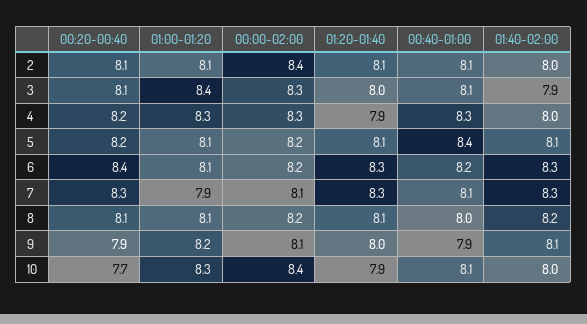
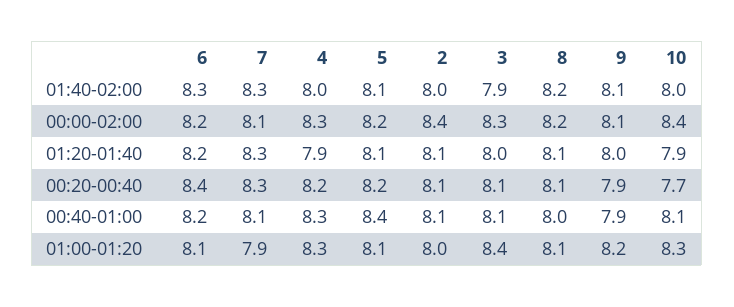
  {
    "00:20-00:40": {
      "2": 8.1,
      "3": 8.1,
      "4": 8.2,
      "5": 8.2,
      "6": 8.4,
      "7": 8.3,
      "8": 8.1,
      "9": 7.9,
      "10": 7.7
    },
    "01:00-01:20": {
-     "2": 8.1,
+     "2": 8,
      "3": 8.4,
      "4": 8.3,
      "5": 8.1,
      "6": 8.1,
      "7": 7.9,
      "8": 8.1,
      "9": 8.2,
      "10": 8.3
    },
    "00:00-02:00": {
      "2": 8.4,
      "3": 8.3,
      "4": 8.3,
      "5": 8.2,
      "6": 8.2,
      "7": 8.1,
      "8": 8.2,
      "9": 8.1,
      "10": 8.4
    },
    "01:20-01:40": {
      "2": 8.1,
      "3": 8,
      "4": 7.9,
      "5": 8.1,
-     "6": 8.3,
+     "6": 8.2,
      "7": 8.3,
      "8": 8.1,
      "9": 8,
      "10": 7.9
    },
    "00:40-01:00": {
      "2": 8.1,
      "3": 8.1,
      "4": 8.3,
      "5": 8.4,
      "6": 8.2,
      "7": 8.1,
      "8": 8,
      "9": 7.9,
      "10": 8.1
    },
    "01:40-02:00": {
      "2": 8,
      "3": 7.9,
      "4": 8,
      "5": 8.1,
      "6": 8.3,
      "7": 8.3,
      "8": 8.2,
      "9": 8.1,
      "10": 8
    }
  }

